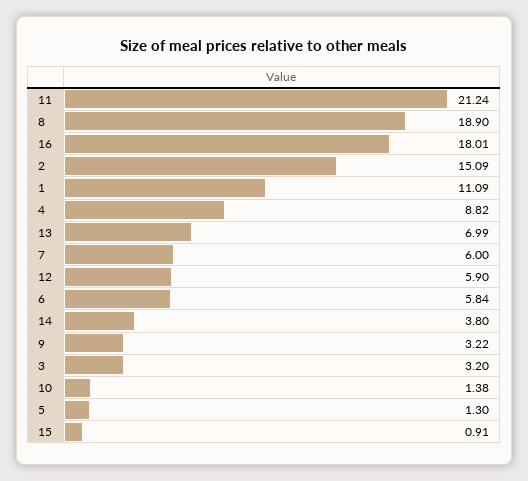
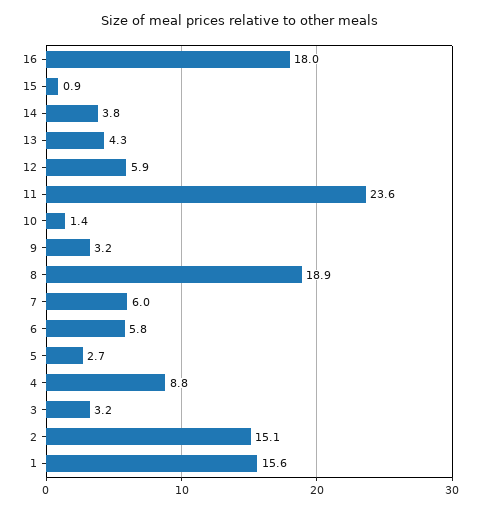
  {
-   "11": 21.24,
+   "11": 23.6,
    "8": 18.9,
    "16": 18.01,
    "2": 15.09,
-   "1": 11.09,
+   "1": 15.6,
    "4": 8.82,
-   "13": 6.99,
+   "13": 4.3,
    "7": 6,
    "12": 5.9,
    "6": 5.84,
    "14": 3.8,
    "9": 3.22,
    "3": 3.2,
    "10": 1.38,
-   "5": 1.3,
+   "5": 2.7,
    "15": 0.91
  }

